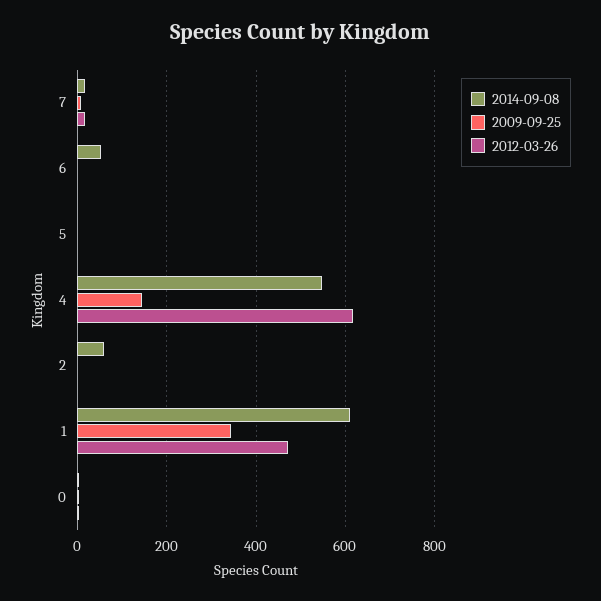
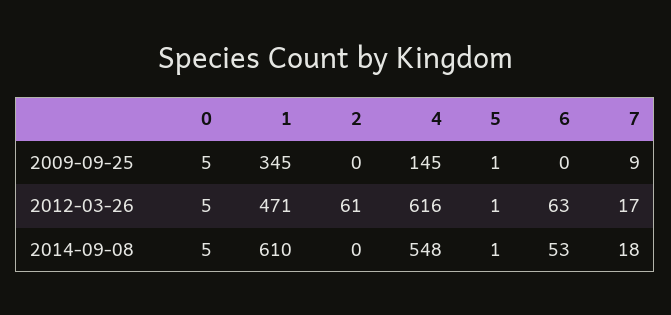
  {
    "2014-09-08": {
      "7": 18,
      "6": 53,
      "5": 1,
      "4": 548,
-     "2": 60,
+     "2": 0,
      "1": 610,
      "0": 5
    },
    "2009-09-25": {
      "7": 9,
      "6": 0,
      "5": 1,
      "4": 145,
      "2": 0,
      "1": 345,
      "0": 5
    },
    "2012-03-26": {
      "7": 17,
-     "6": 0,
+     "6": 63,
      "5": 1,
      "4": 616,
-     "2": 0,
+     "2": 61,
      "1": 471,
      "0": 5
    }
  }

